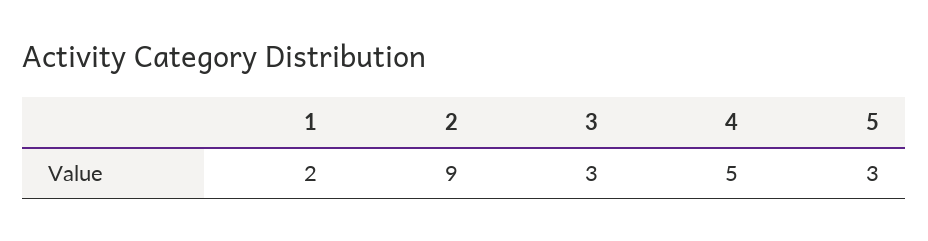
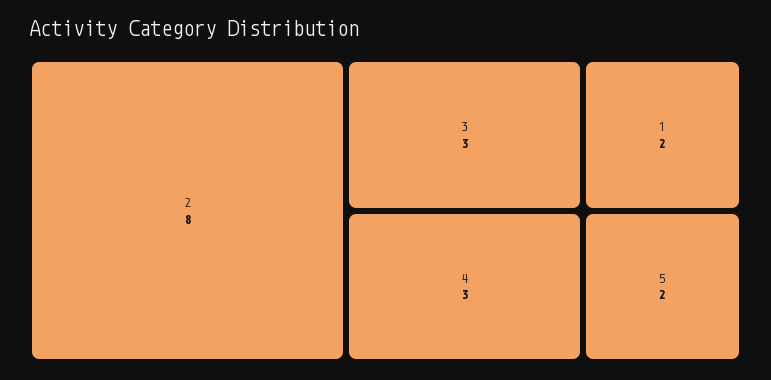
  {
    "1": 2,
-   "2": 9,
+   "2": 8,
    "3": 3,
-   "4": 5,
+   "4": 3,
-   "5": 3
+   "5": 2
  }

